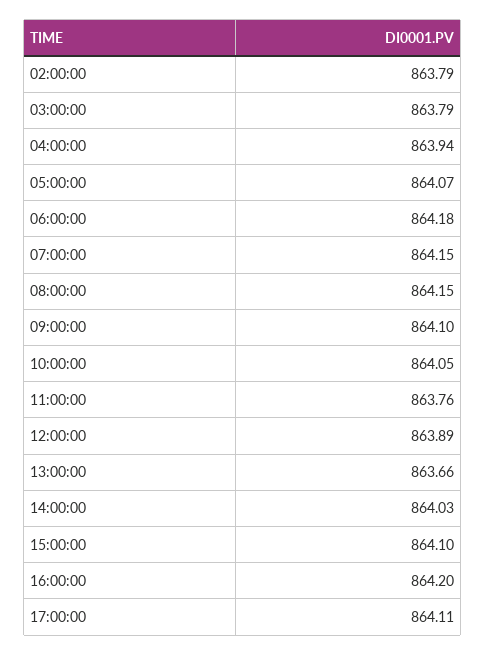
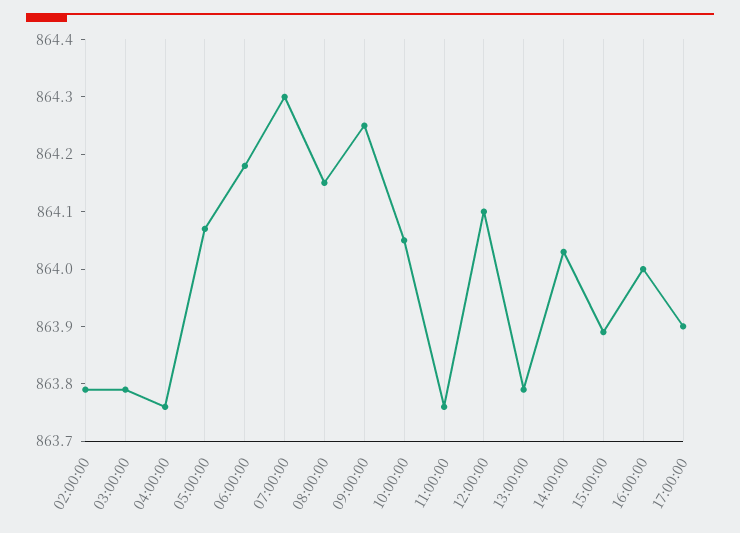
  {
    "02:00:00": 863.79,
    "03:00:00": 863.79,
-   "04:00:00": 863.94,
+   "04:00:00": 863.75,
    "05:00:00": 864.07,
    "06:00:00": 864.18,
-   "07:00:00": 864.15,
+   "07:00:00": 864.3,
    "08:00:00": 864.15,
-   "09:00:00": 864.1,
+   "09:00:00": 864.25,
    "10:00:00": 864.05,
    "11:00:00": 863.76,
-   "12:00:00": 863.89,
+   "12:00:00": 864.1,
-   "13:00:00": 863.66,
+   "13:00:00": 863.8,
    "14:00:00": 864.03,
-   "15:00:00": 864.1,
+   "15:00:00": 863.9,
-   "16:00:00": 864.2,
+   "16:00:00": 864,
-   "17:00:00": 864.11
+   "17:00:00": 863.9
  }

